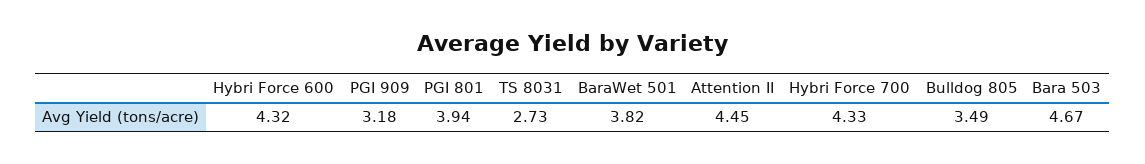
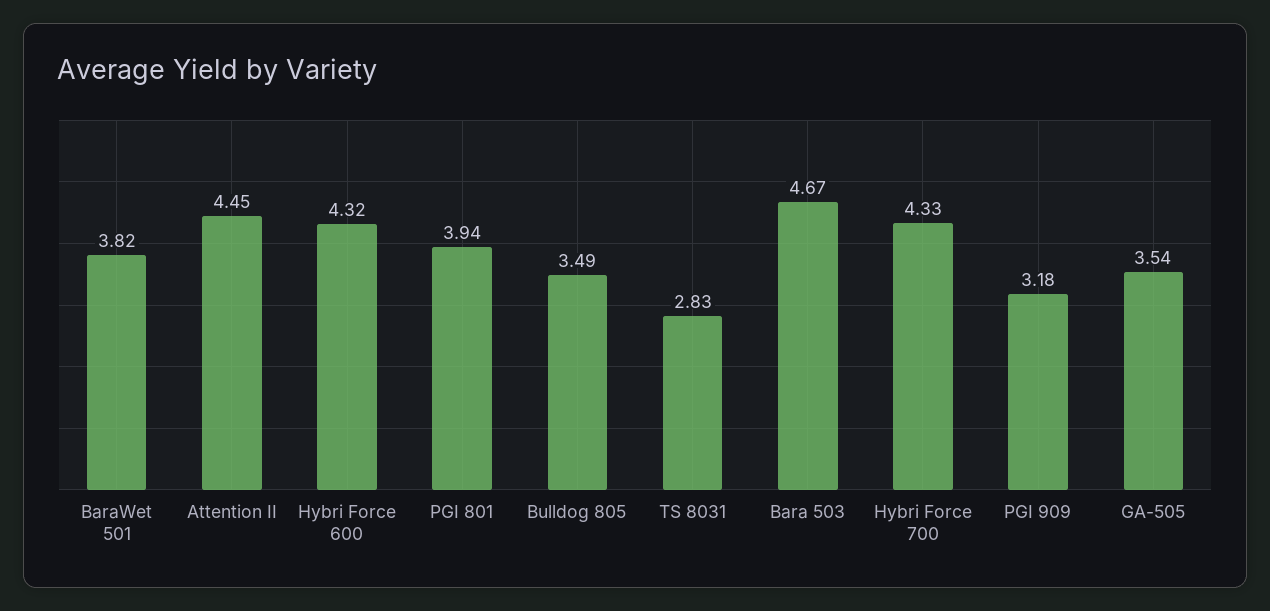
  {
    "Hybri Force 600": 4.32,
    "PGI 909": 3.18,
    "PGI 801": 3.94,
-   "TS 8031": 2.73,
+   "TS 8031": 2.83,
    "BaraWet 501": 3.82,
    "Attention II": 4.45,
    "Hybri Force 700": 4.33,
    "Bulldog 805": 3.49,
-   "Bara 503": 4.67
+   "Bara 503": 4.67,
+   "GA-505": 3.54
  }

